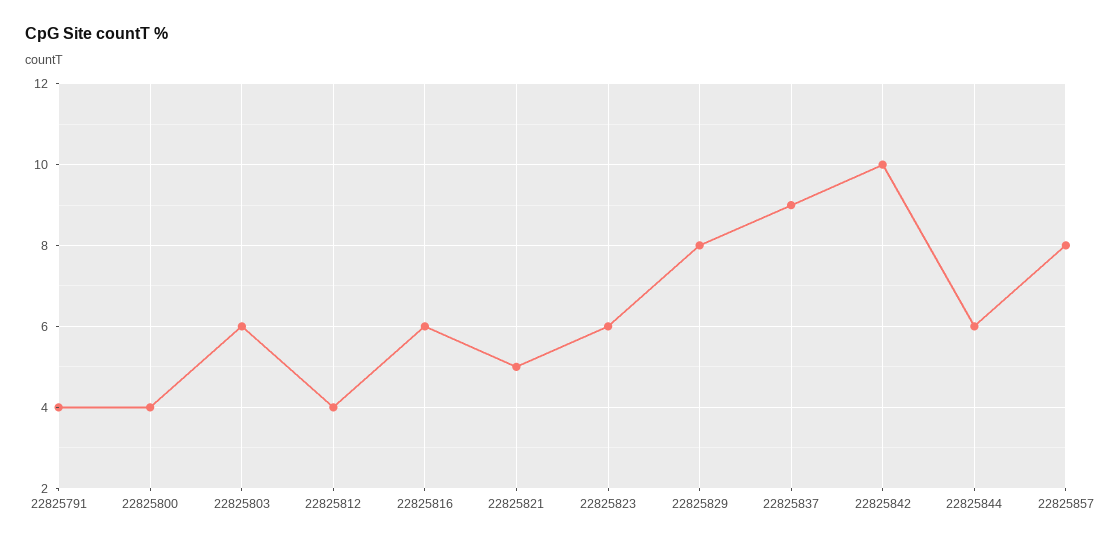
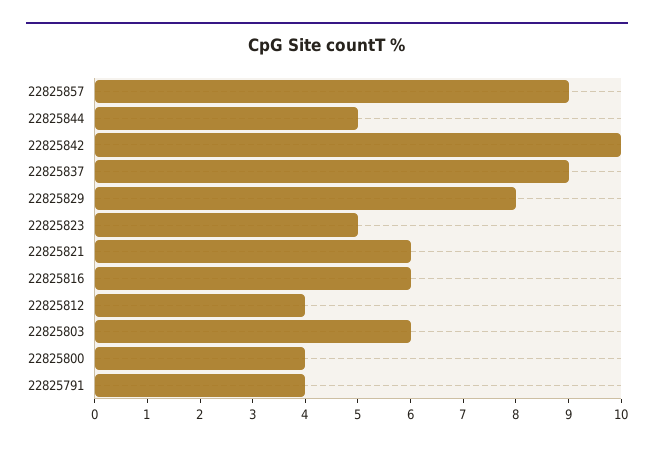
  {
    "22825791": 4,
    "22825800": 4,
    "22825803": 6,
    "22825812": 4,
    "22825816": 6,
-   "22825821": 5,
+   "22825821": 6,
-   "22825823": 6,
+   "22825823": 5,
    "22825829": 8,
    "22825837": 9,
    "22825842": 10,
-   "22825844": 6,
+   "22825844": 5,
-   "22825857": 8
+   "22825857": 9
  }

